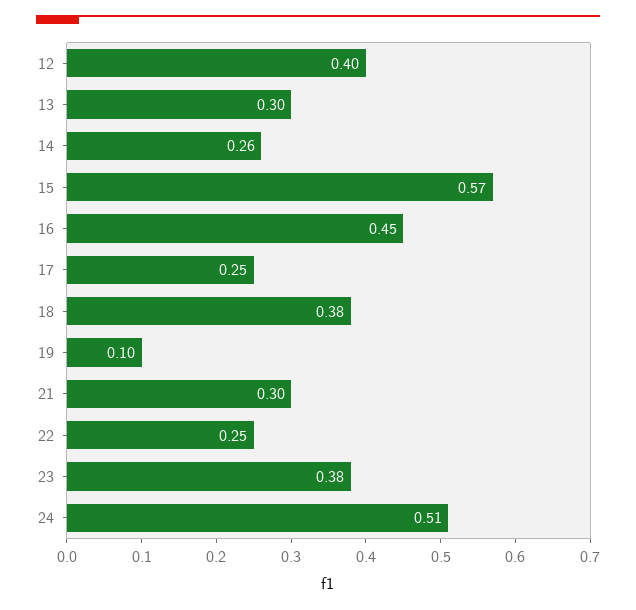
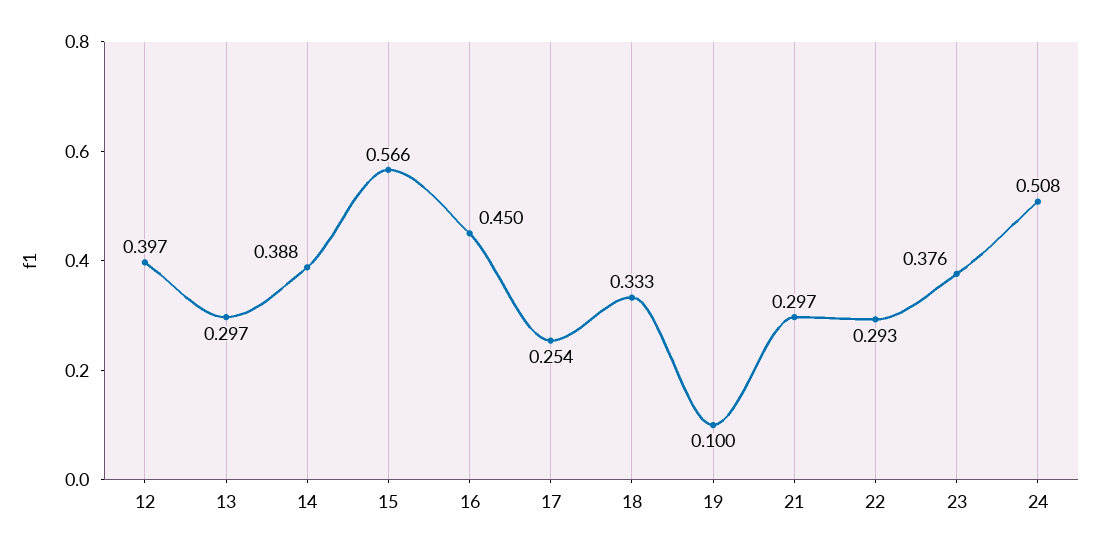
  {
    "12": 0.397,
    "13": 0.297,
-   "14": 0.26,
+   "14": 0.388,
    "15": 0.566,
    "16": 0.45,
    "17": 0.254,
-   "18": 0.38,
+   "18": 0.333,
    "19": 0.1,
    "21": 0.297,
-   "22": 0.25,
+   "22": 0.293,
    "23": 0.376,
    "24": 0.508
  }

